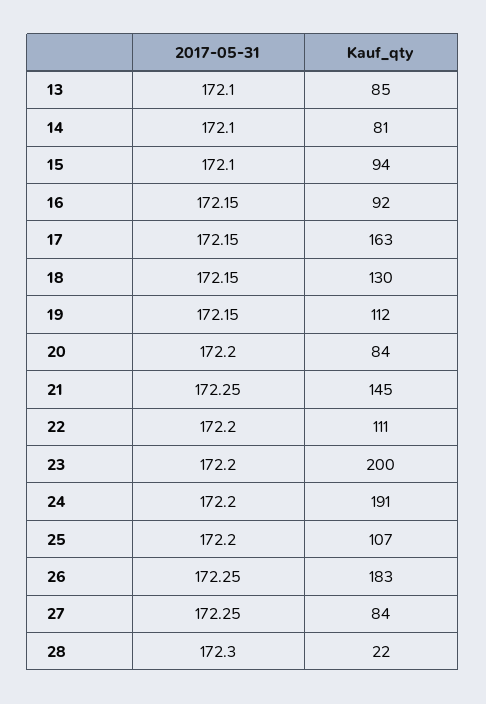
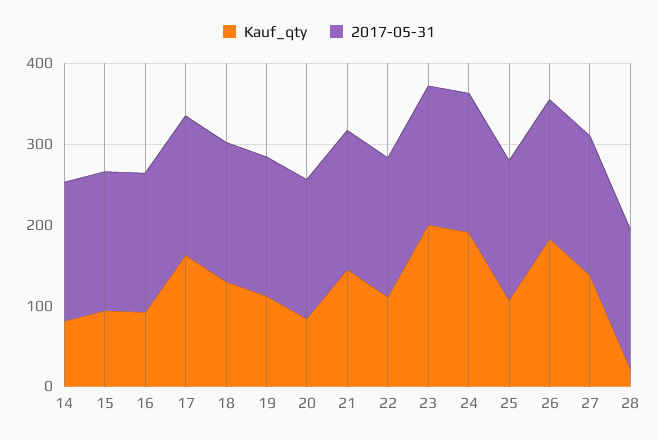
  {
    "2017-05-31": {
-     "13": 172.1,
      "14": 172.1,
      "15": 172.1,
      "16": 172.15,
      "17": 172.15,
      "18": 172.15,
      "19": 172.15,
      "20": 172.2,
      "21": 172.25,
      "22": 172.2,
      "23": 172.2,
      "24": 172.2,
      "25": 172.2,
      "26": 172.25,
      "27": 172.25,
      "28": 172.3
    },
    "Kauf_qty": {
-     "13": 85,
      "14": 81,
      "15": 94,
      "16": 92,
      "17": 163,
      "18": 130,
      "19": 112,
      "20": 84,
      "21": 145,
      "22": 111,
      "23": 200,
      "24": 191,
      "25": 107,
      "26": 183,
-     "27": 84,
+     "27": 140,
      "28": 22
    }
  }

